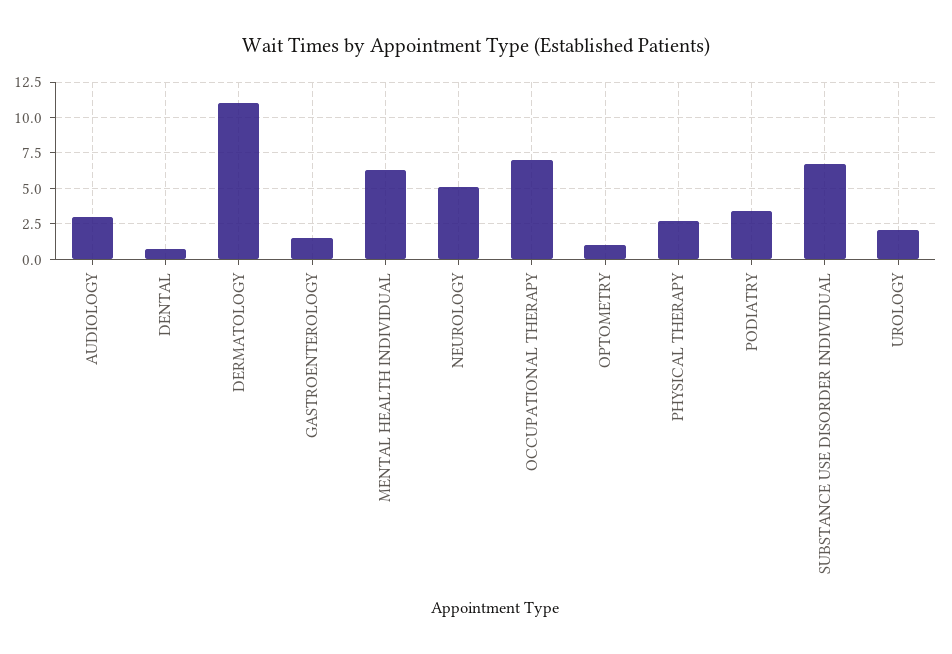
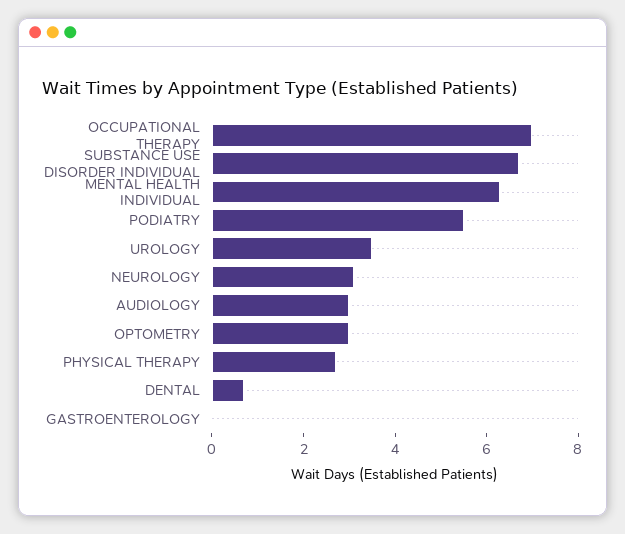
  {
    "AUDIOLOGY": 3,
    "DENTAL": 0.5,
-   "DERMATOLOGY": 11,
-   "GASTROENTEROLOGY": 1.5,
+   "GASTROENTEROLOGY": 0,
    "MENTAL HEALTH INDIVIDUAL": 6.5,
-   "NEUROLOGY": 5,
+   "NEUROLOGY": 3,
    "OCCUPATIONAL THERAPY": 7,
-   "OPTOMETRY": 1,
+   "OPTOMETRY": 3,
    "PHYSICAL THERAPY": 2.5,
-   "PODIATRY": 3.5,
+   "PODIATRY": 5.5,
    "SUBSTANCE USE DISORDER INDIVIDUAL": 6.5,
-   "UROLOGY": 2
+   "UROLOGY": 3.5
  }

